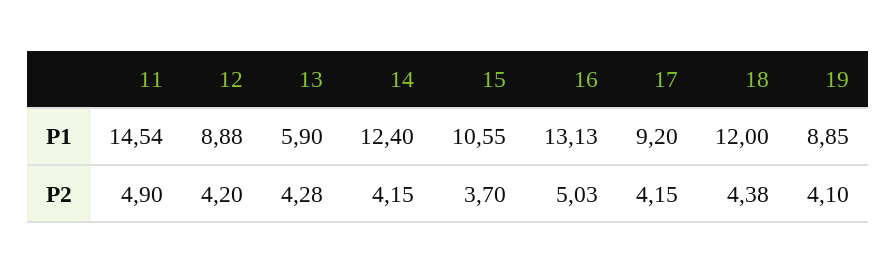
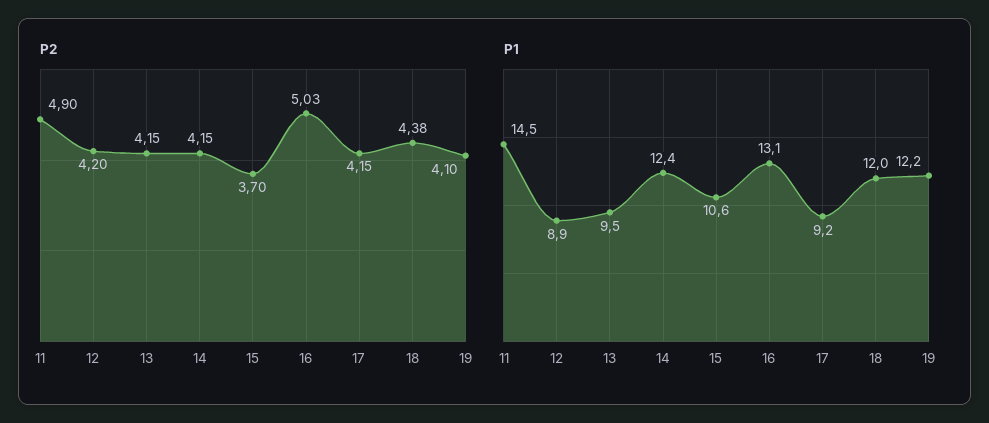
  {
    "P1": {
      "11": 14.54,
      "12": 8.88,
-     "13": 5.9,
+     "13": 9.5,
      "14": 12.4,
      "15": 10.55,
      "16": 13.13,
      "17": 9.2,
      "18": 12,
-     "19": 8.85
+     "19": 12.2
    },
    "P2": {
      "11": 4.9,
      "12": 4.2,
-     "13": 4.28,
+     "13": 4.15,
      "14": 4.15,
      "15": 3.7,
      "16": 5.03,
      "17": 4.15,
      "18": 4.38,
      "19": 4.1
    }
  }

